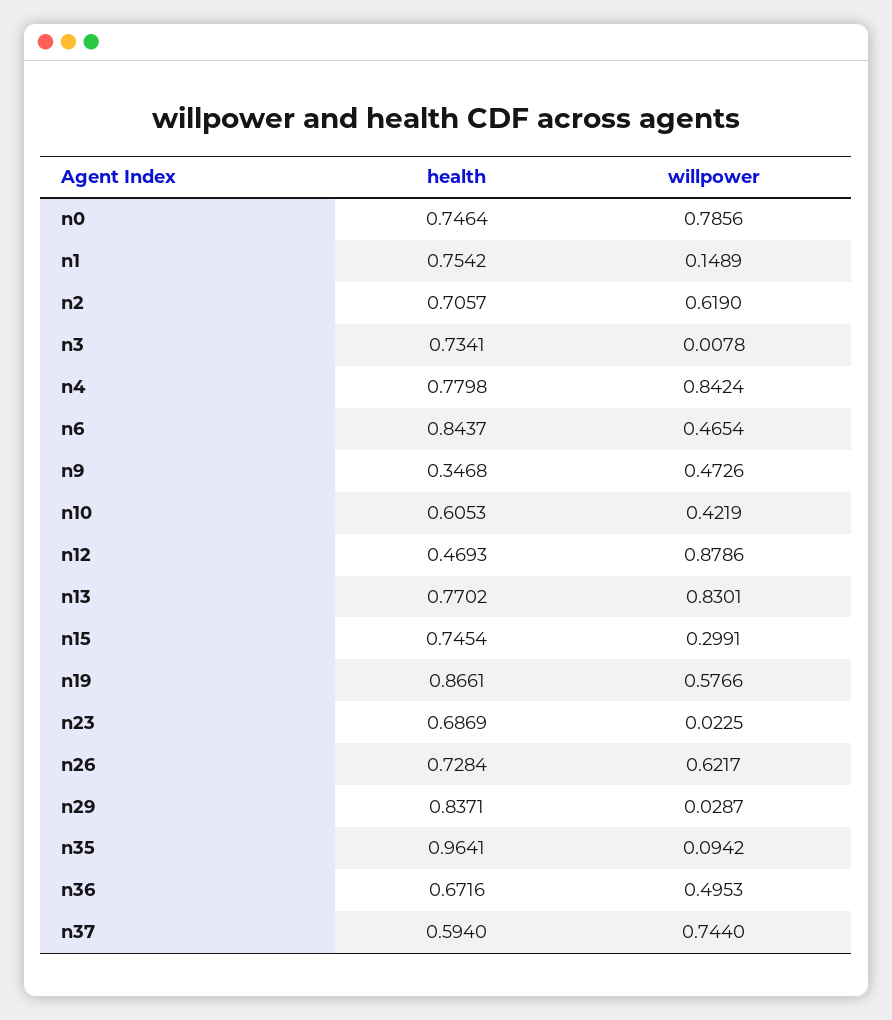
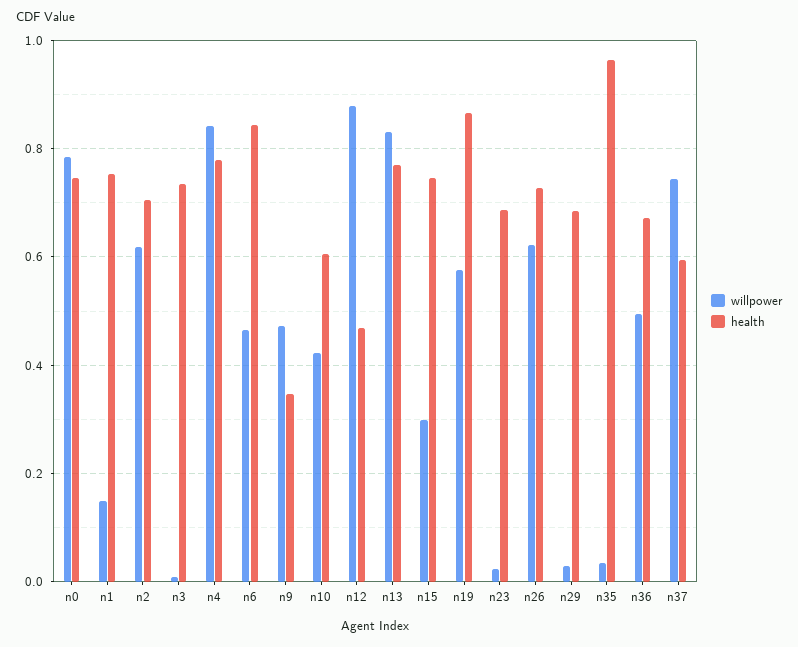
  {
    "health": {
      "n0": 0.7464,
      "n1": 0.7542,
      "n2": 0.7057,
      "n3": 0.7341,
      "n4": 0.7798,
      "n6": 0.8437,
      "n9": 0.3468,
      "n10": 0.6053,
      "n12": 0.4693,
      "n13": 0.7702,
      "n15": 0.7454,
      "n19": 0.8661,
      "n23": 0.6869,
      "n26": 0.7284,
-     "n29": 0.8371,
+     "n29": 0.68,
      "n35": 0.9641,
      "n36": 0.6716,
      "n37": 0.594
    },
    "willpower": {
      "n0": 0.7856,
      "n1": 0.1489,
      "n2": 0.619,
      "n3": 0.0078,
      "n4": 0.8424,
      "n6": 0.4654,
      "n9": 0.4726,
      "n10": 0.4219,
      "n12": 0.8786,
      "n13": 0.8301,
      "n15": 0.2991,
      "n19": 0.5766,
      "n23": 0.0225,
      "n26": 0.6217,
      "n29": 0.0287,
-     "n35": 0.0942,
+     "n35": 0.04,
      "n36": 0.4953,
      "n37": 0.744
    }
  }

